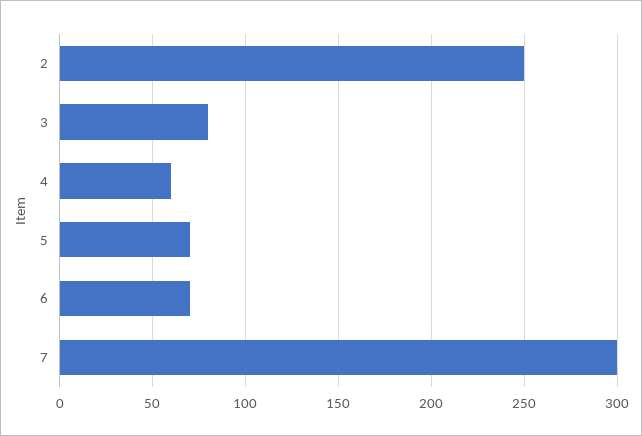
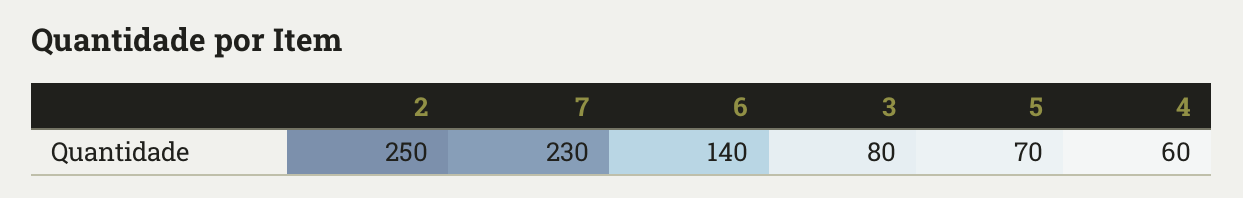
  {
    "2": 250,
    "3": 80,
    "4": 60,
    "5": 70,
-   "6": 70,
+   "6": 140,
-   "7": 300
+   "7": 230
  }

